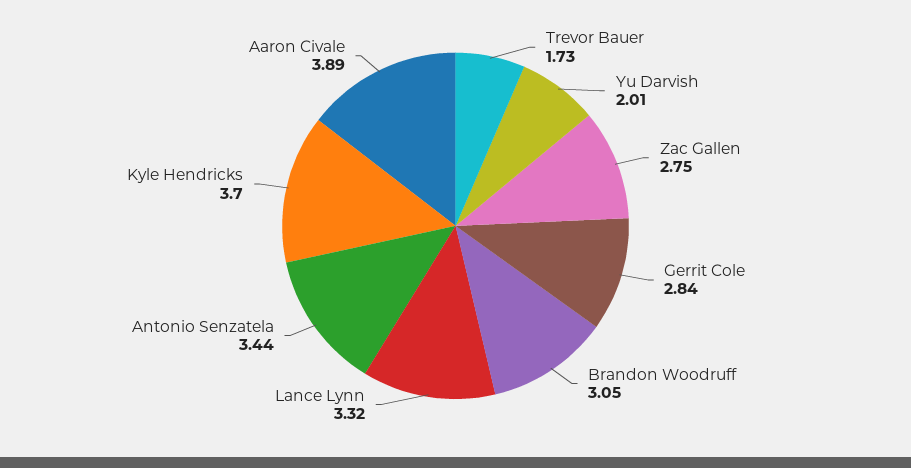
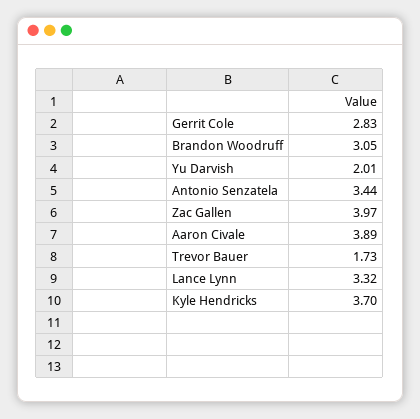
  {
    "Trevor Bauer": 1.73,
    "Yu Darvish": 2.01,
-   "Zac Gallen": 2.75,
+   "Zac Gallen": 3.97,
-   "Gerrit Cole": 2.84,
+   "Gerrit Cole": 2.83,
    "Brandon Woodruff": 3.05,
    "Lance Lynn": 3.32,
    "Antonio Senzatela": 3.44,
    "Kyle Hendricks": 3.7,
    "Aaron Civale": 3.89
  }

